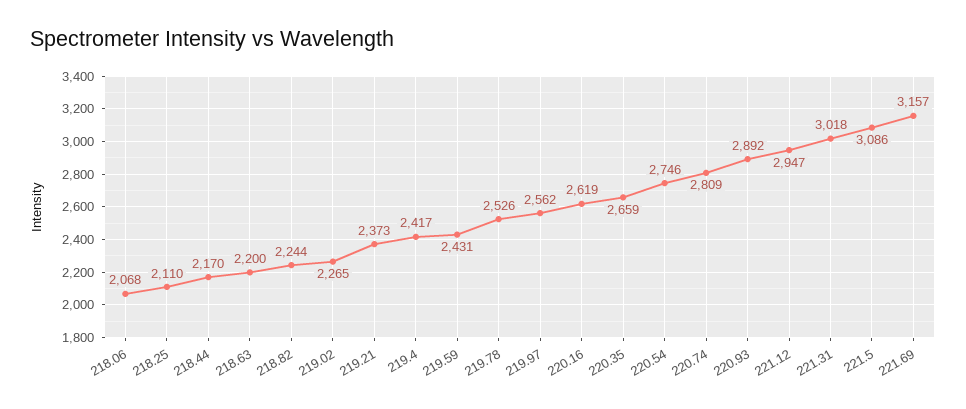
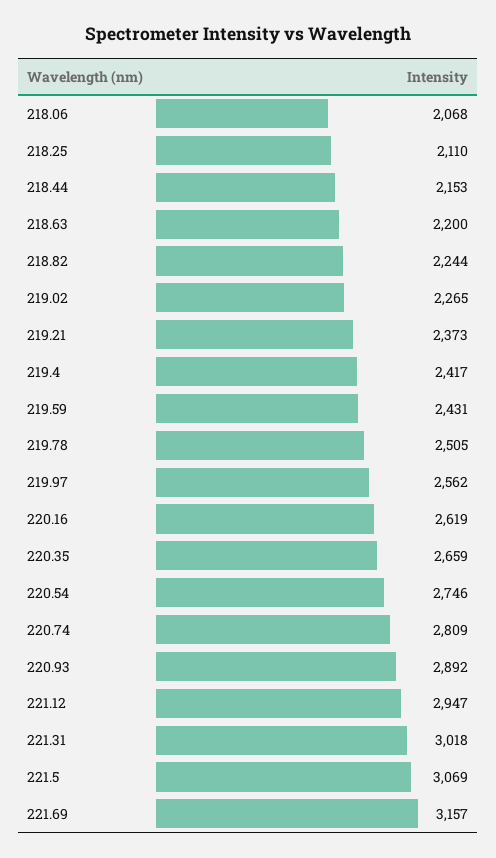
  {
    "218.06": 2068,
    "218.25": 2110,
-   "218.44": 2170,
+   "218.44": 2153,
    "218.63": 2200,
    "218.82": 2244,
    "219.02": 2265,
    "219.21": 2373,
    "219.4": 2417,
    "219.59": 2431,
-   "219.78": 2526,
+   "219.78": 2505,
    "219.97": 2562,
    "220.16": 2619,
    "220.35": 2659,
    "220.54": 2746,
    "220.74": 2809,
    "220.93": 2892,
    "221.12": 2947,
    "221.31": 3018,
-   "221.5": 3086,
+   "221.5": 3069,
    "221.69": 3157
  }

